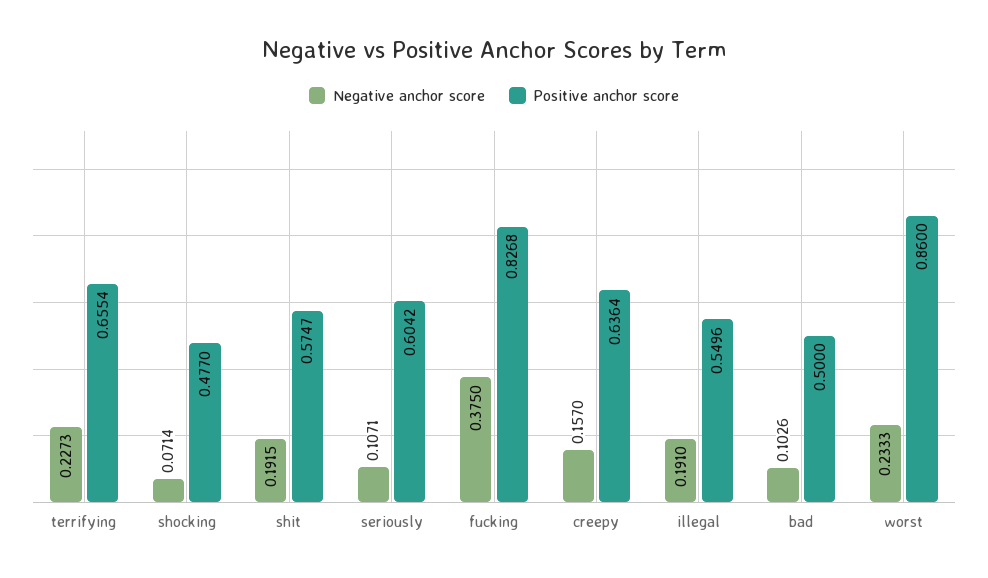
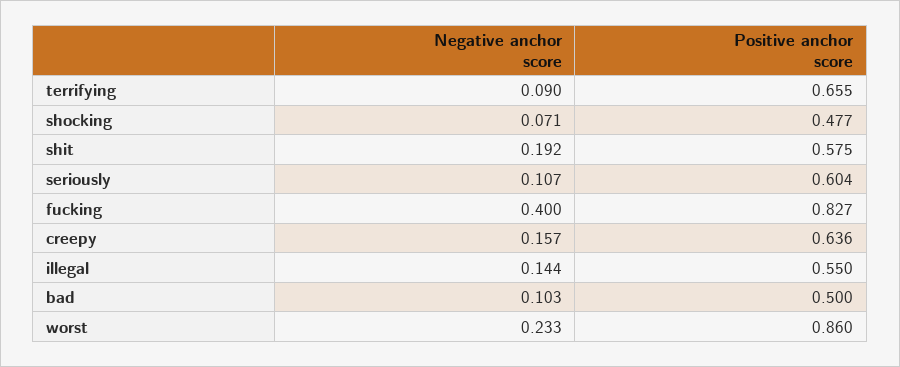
  {
    "Negative anchor score": {
-     "terrifying": 0.2273,
+     "terrifying": 0.09,
      "shocking": 0.0714,
      "shit": 0.1915,
      "seriously": 0.1071,
-     "fucking": 0.375,
+     "fucking": 0.4,
      "creepy": 0.157,
-     "illegal": 0.191,
+     "illegal": 0.144,
      "bad": 0.1026,
      "worst": 0.2333
    },
    "Positive anchor score": {
      "terrifying": 0.6554,
      "shocking": 0.477,
      "shit": 0.5747,
      "seriously": 0.6042,
      "fucking": 0.8268,
      "creepy": 0.6364,
      "illegal": 0.5496,
      "bad": 0.5,
      "worst": 0.86
    }
  }

